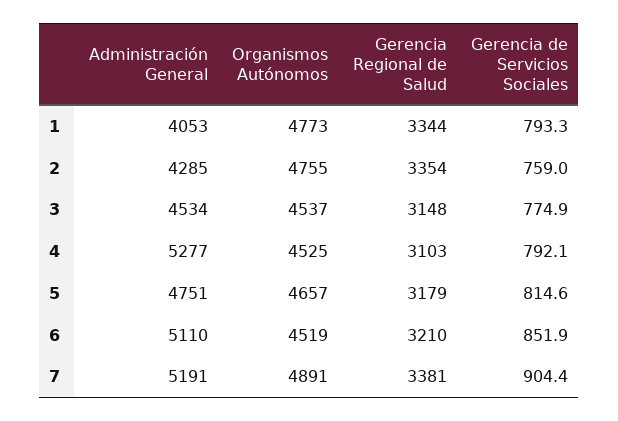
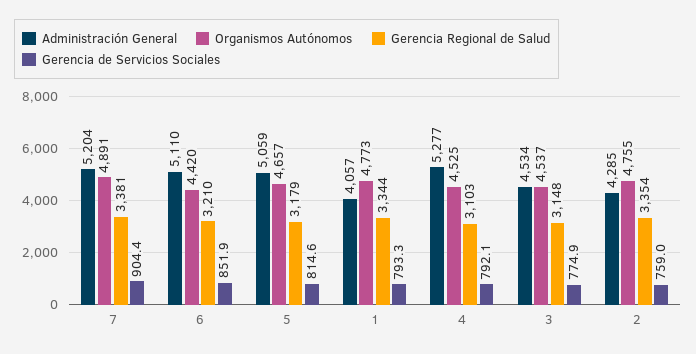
  {
    "Administración General": {
-     "1": 4053,
+     "1": 4057,
      "2": 4285,
      "3": 4534,
      "4": 5277,
-     "5": 4751,
+     "5": 5059,
      "6": 5110,
-     "7": 5191
+     "7": 5204
    },
    "Organismos Autónomos": {
      "1": 4773,
      "2": 4755,
      "3": 4537,
      "4": 4525,
      "5": 4657,
-     "6": 4519,
+     "6": 4420,
      "7": 4891
    },
    "Gerencia Regional de Salud": {
      "1": 3344,
      "2": 3354,
      "3": 3148,
      "4": 3103,
      "5": 3179,
      "6": 3210,
      "7": 3381
    },
    "Gerencia de Servicios Sociales": {
      "1": 793.3,
      "2": 759,
      "3": 774.9,
      "4": 792.1,
      "5": 814.6,
      "6": 851.9,
      "7": 904.4
    }
  }

